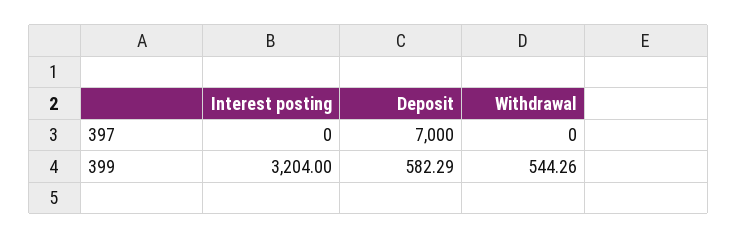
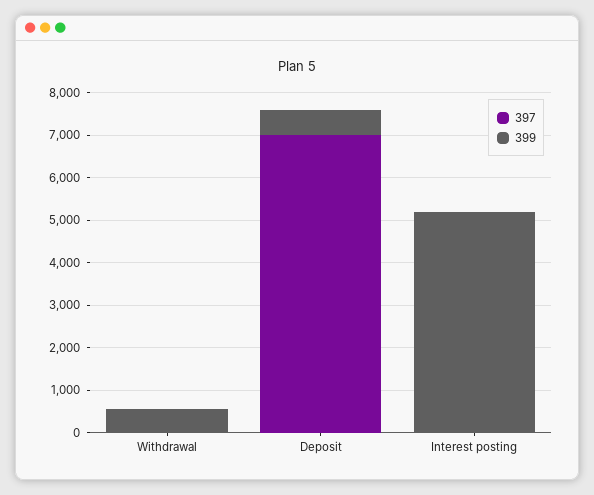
  {
    "397": {
      "Interest posting": 0,
      "Deposit": 7000,
      "Withdrawal": 0
    },
    "399": {
-     "Interest posting": 3204,
+     "Interest posting": 5200,
      "Deposit": 582.29,
      "Withdrawal": 544.26
    }
  }

